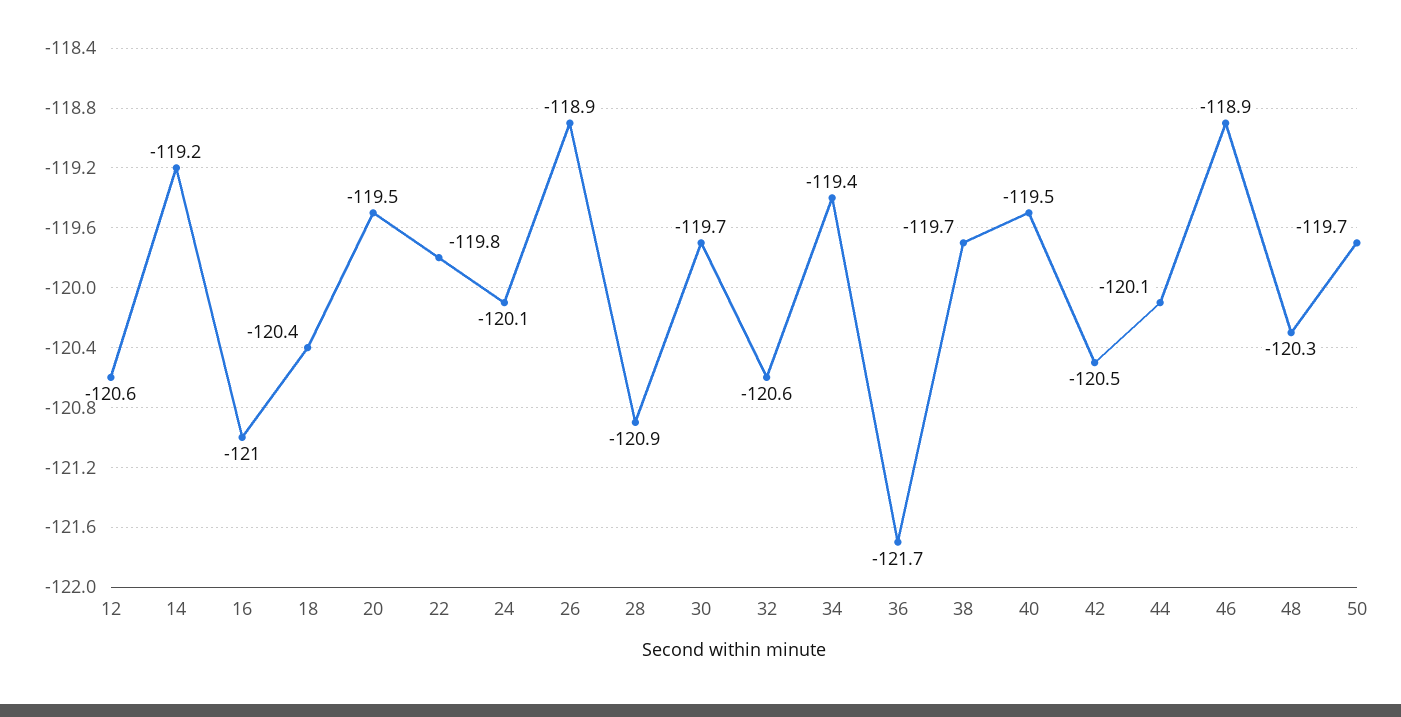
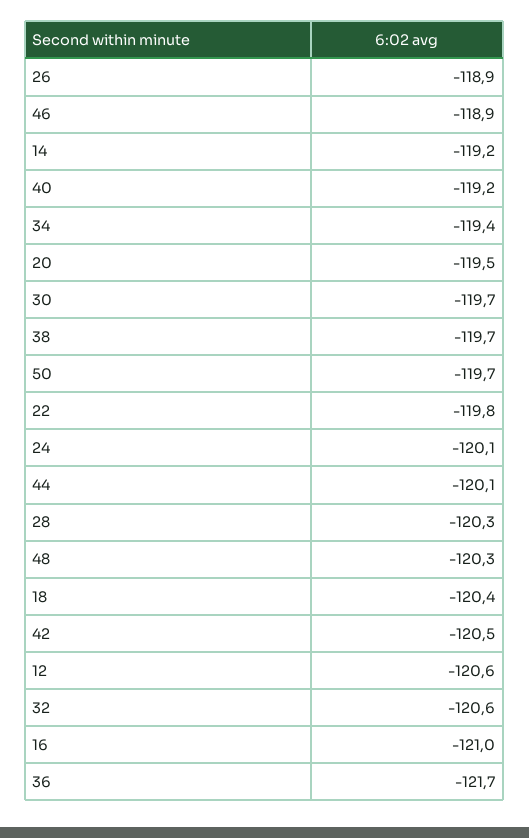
  {
    "12": -120.6,
    "14": -119.2,
    "16": -121,
    "18": -120.4,
    "20": -119.5,
    "22": -119.8,
    "24": -120.1,
    "26": -118.9,
-   "28": -120.9,
+   "28": -120.3,
    "30": -119.7,
    "32": -120.6,
    "34": -119.4,
    "36": -121.7,
    "38": -119.7,
-   "40": -119.5,
+   "40": -119.2,
    "42": -120.5,
    "44": -120.1,
    "46": -118.9,
    "48": -120.3,
    "50": -119.7
  }

